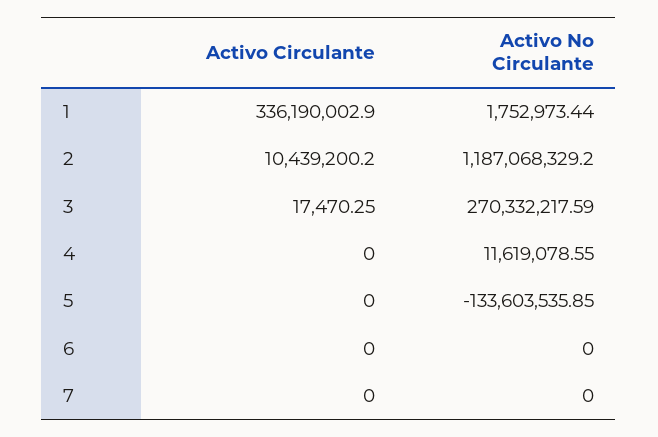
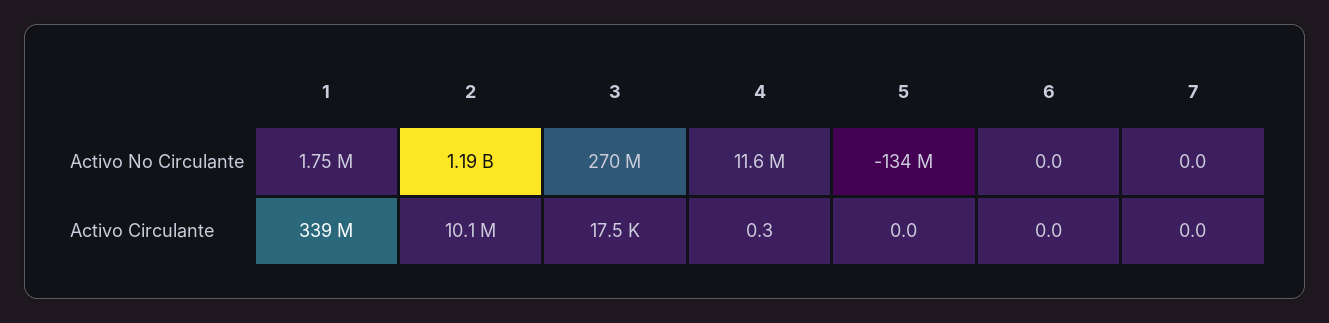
  {
    "Activo Circulante": {
-     "1": 336190002.9,
+     "1": 339000000,
-     "2": 10439200.2,
+     "2": 10100000,
      "3": 17470.25,
-     "4": 0,
+     "4": 0.3,
      "5": 0,
      "6": 0,
      "7": 0
    },
    "Activo No Circulante": {
      "1": 1752973.44,
      "2": 1187068329.2,
      "3": 270332217.59,
      "4": 11619078.55,
      "5": -133603535.85,
      "6": 0,
      "7": 0
    }
  }

